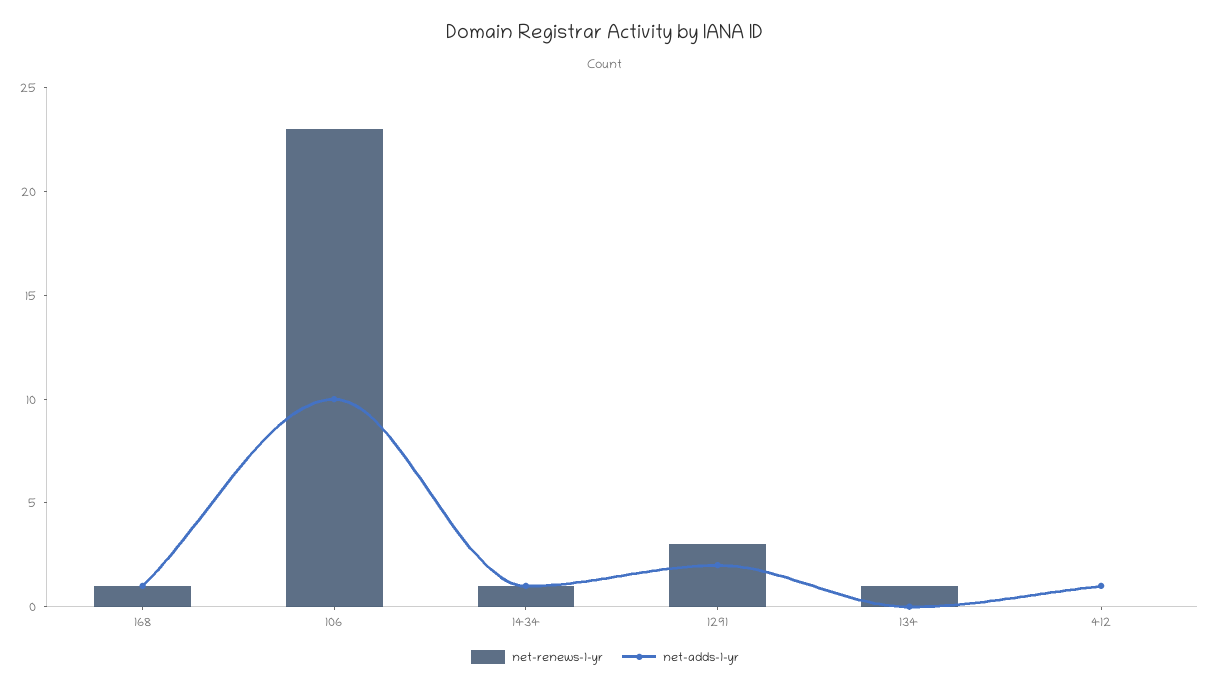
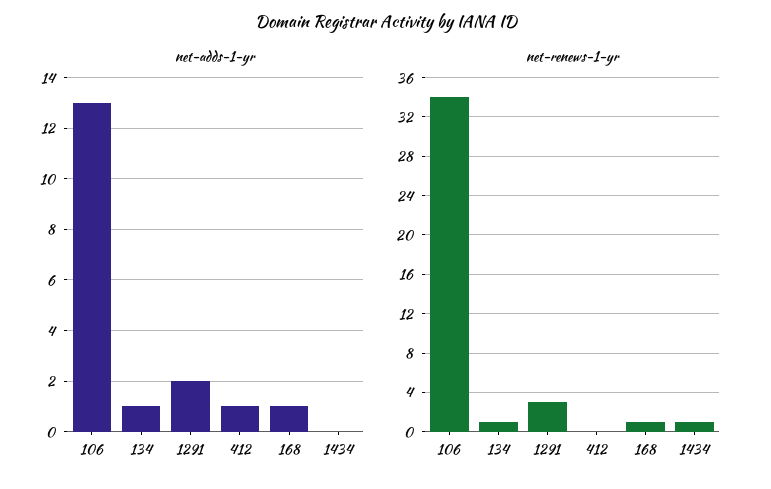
  {
    "net-renews-1-yr": {
      "168": 1,
-     "106": 23,
+     "106": 34,
      "1434": 1,
      "1291": 3,
      "134": 1,
      "412": 0
    },
    "net-adds-1-yr": {
      "168": 1,
-     "106": 10,
+     "106": 13,
-     "1434": 1,
+     "1434": 0,
      "1291": 2,
-     "134": 0,
+     "134": 1,
      "412": 1
    }
  }

